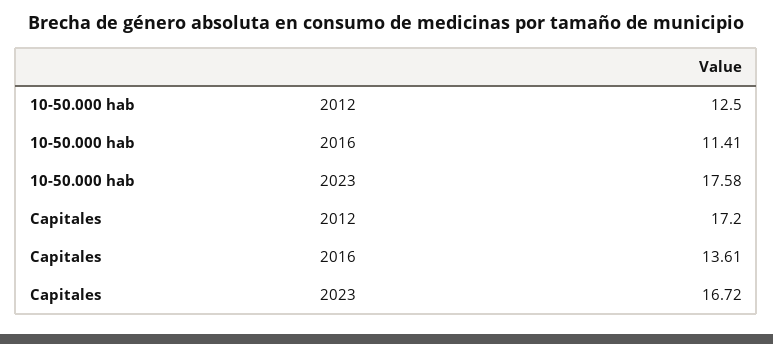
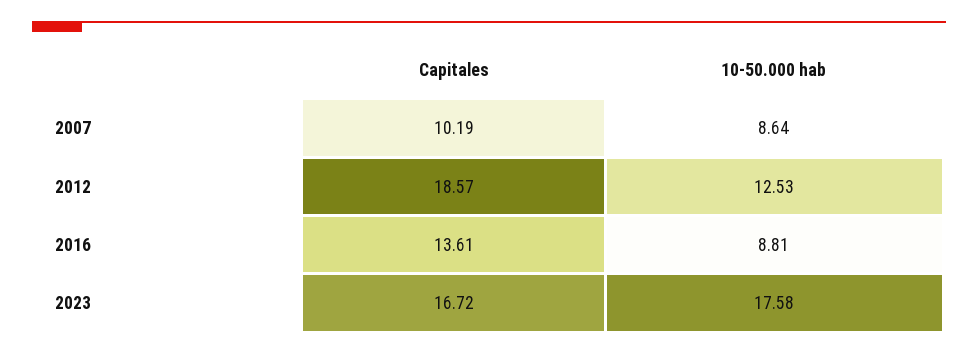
  {
    "10-50.000 hab": {
      "2012": 12.53,
-     "2016": 11.41,
+     "2016": 8.81,
-     "2023": 17.58
+     "2023": 17.58,
+     "2007": 8.64
    },
    "Capitales": {
-     "2012": 17.2,
+     "2012": 18.57,
      "2016": 13.61,
-     "2023": 16.72
+     "2023": 16.72,
+     "2007": 10.19
    }
  }

